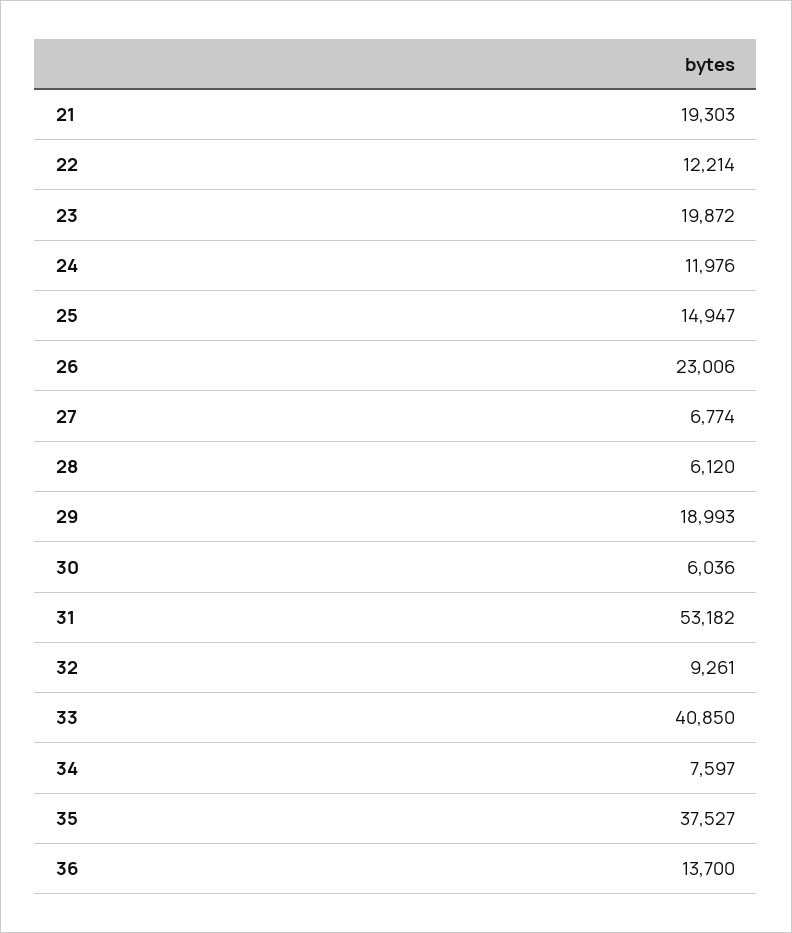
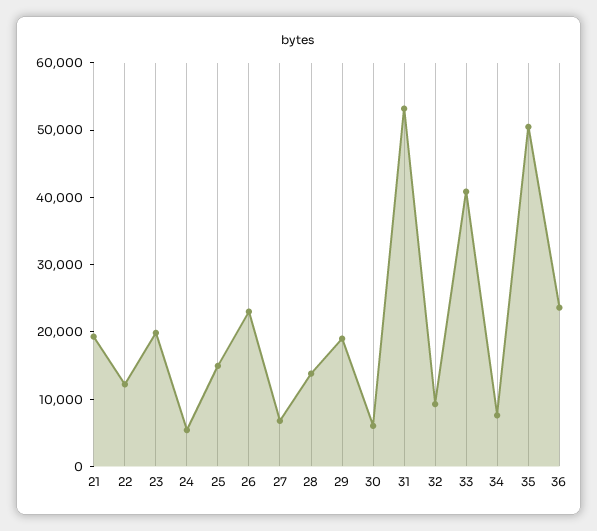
  {
    "21": 19303,
    "22": 12214,
    "23": 19872,
-   "24": 11976,
+   "24": 6000,
    "25": 14947,
    "26": 23006,
    "27": 6774,
-   "28": 6120,
+   "28": 14000,
    "29": 18993,
    "30": 6036,
    "31": 53182,
    "32": 9261,
    "33": 40850,
    "34": 7597,
-   "35": 37527,
+   "35": 50000,
-   "36": 13700
+   "36": 24000
  }

